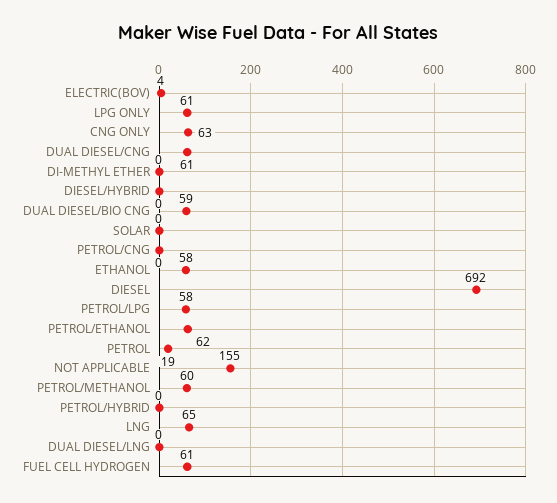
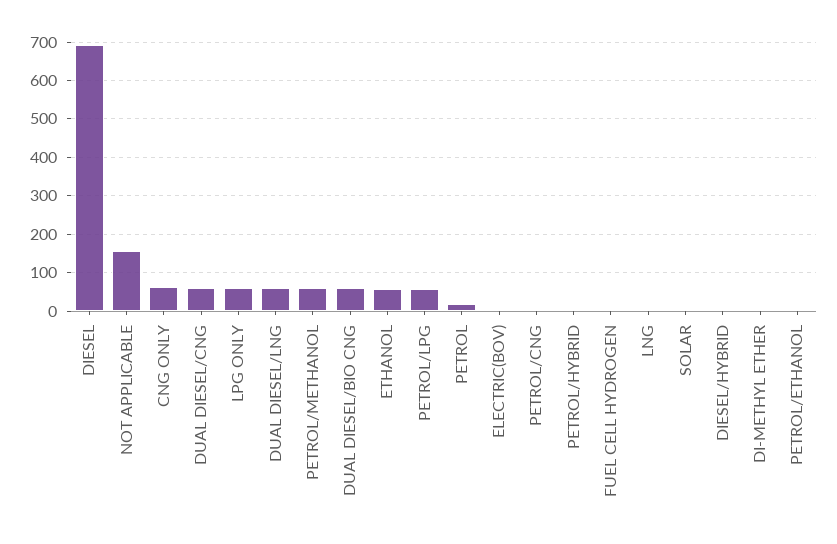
  {
    "ELECTRIC(BOV)": 4,
    "LPG ONLY": 61,
    "CNG ONLY": 63,
    "DUAL DIESEL/CNG": 61,
    "DI-METHYL ETHER": 0,
    "DIESEL/HYBRID": 0,
    "DUAL DIESEL/BIO CNG": 59,
    "SOLAR": 0,
    "PETROL/CNG": 0,
    "ETHANOL": 58,
    "DIESEL": 692,
    "PETROL/LPG": 58,
-   "PETROL/ETHANOL": 62,
+   "PETROL/ETHANOL": 0,
    "PETROL": 19,
    "NOT APPLICABLE": 155,
    "PETROL/METHANOL": 60,
    "PETROL/HYBRID": 0,
-   "LNG": 65,
+   "LNG": 0,
-   "DUAL DIESEL/LNG": 0,
+   "DUAL DIESEL/LNG": 60,
-   "FUEL CELL HYDROGEN": 61
+   "FUEL CELL HYDROGEN": 0
  }

